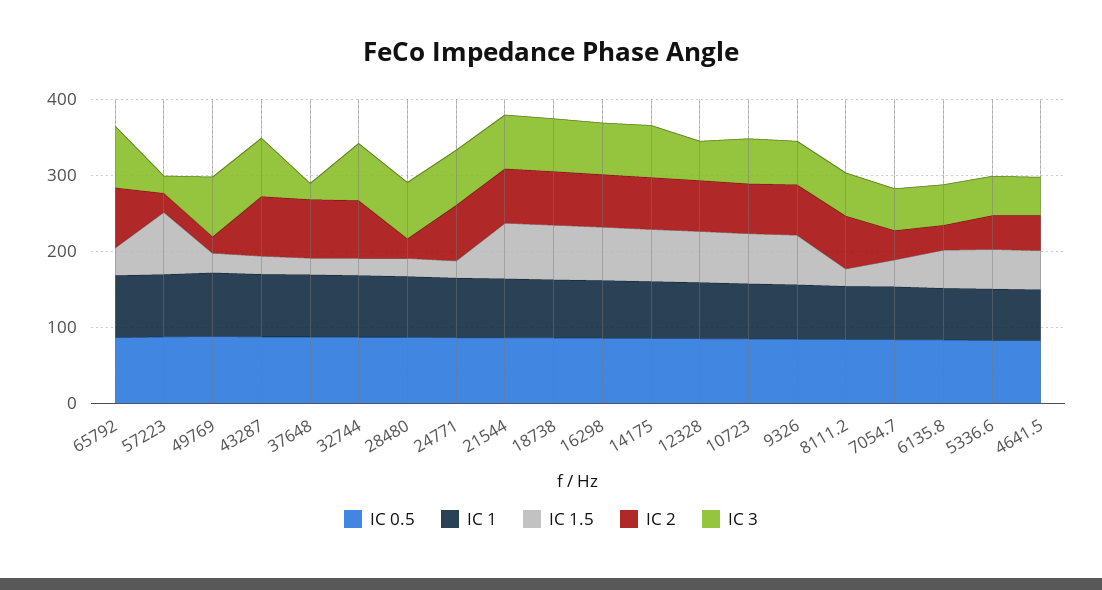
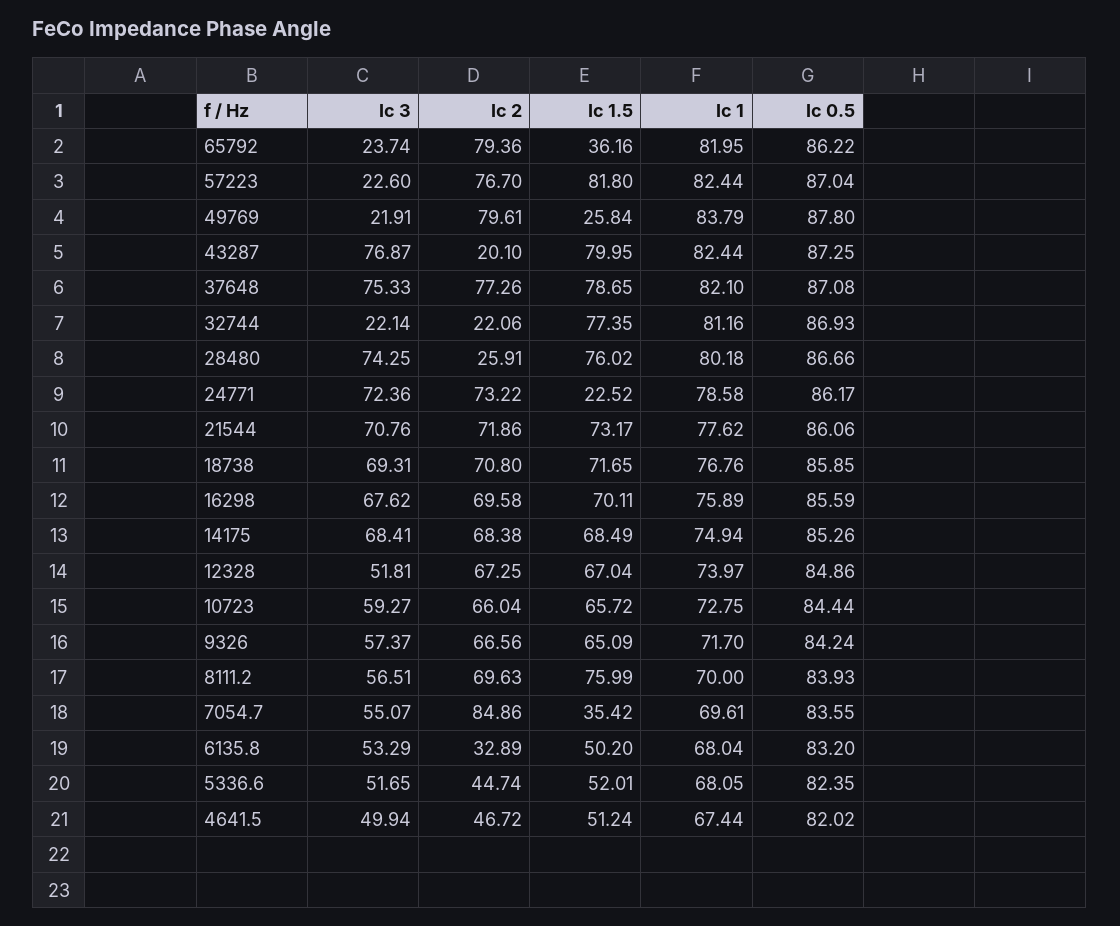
  {
    "IC 0.5": {
      "65792": 86.22,
      "57223": 87.04,
      "49769": 87.8,
      "43287": 87.25,
      "37648": 87.08,
      "32744": 86.93,
      "28480": 86.66,
      "24771": 86.17,
      "21544": 86.06,
      "18738": 85.85,
      "16298": 85.59,
      "14175": 85.26,
      "12328": 84.86,
      "10723": 84.44,
      "9326": 84.24,
      "8111.2": 83.93,
      "7054.7": 83.55,
      "6135.8": 83.2,
      "5336.6": 82.35,
      "4641.5": 82.02
    },
    "IC 1": {
      "65792": 81.95,
      "57223": 82.44,
      "49769": 83.79,
      "43287": 82.44,
      "37648": 82.1,
      "32744": 81.16,
      "28480": 80.18,
      "24771": 78.58,
      "21544": 77.62,
      "18738": 76.76,
      "16298": 75.89,
      "14175": 74.94,
      "12328": 73.97,
      "10723": 72.75,
      "9326": 71.7,
      "8111.2": 70,
      "7054.7": 69.61,
      "6135.8": 68.04,
      "5336.6": 68.05,
      "4641.5": 67.44
    },
    "IC 1.5": {
      "65792": 36.16,
      "57223": 81.8,
      "49769": 25.84,
-     "43287": 20,
+     "43287": 79.95,
-     "37648": 20,
+     "37648": 78.65,
-     "32744": 20,
+     "32744": 77.35,
-     "28480": 20,
+     "28480": 76.02,
      "24771": 22.52,
      "21544": 73.17,
      "18738": 71.65,
      "16298": 70.11,
      "14175": 68.49,
      "12328": 67.04,
      "10723": 65.72,
      "9326": 65.09,
-     "8111.2": 20,
+     "8111.2": 75.99,
      "7054.7": 35.42,
      "6135.8": 50.2,
      "5336.6": 52.01,
      "4641.5": 51.24
    },
    "IC 2": {
      "65792": 79.36,
-     "57223": 20,
+     "57223": 76.7,
-     "49769": 20,
+     "49769": 79.61,
-     "43287": 80,
+     "43287": 20.1,
      "37648": 77.26,
-     "32744": 80,
+     "32744": 22.06,
      "28480": 25.91,
      "24771": 73.22,
      "21544": 71.86,
      "18738": 70.8,
      "16298": 69.58,
      "14175": 68.38,
      "12328": 67.25,
      "10723": 66.04,
      "9326": 66.56,
      "8111.2": 69.63,
-     "7054.7": 40,
+     "7054.7": 84.86,
      "6135.8": 32.89,
      "5336.6": 44.74,
      "4641.5": 46.72
    },
    "IC 3": {
-     "65792": 80,
+     "65792": 23.74,
      "57223": 22.6,
-     "49769": 80,
+     "49769": 21.91,
      "43287": 76.87,
-     "37648": 20,
+     "37648": 75.33,
-     "32744": 80,
+     "32744": 22.14,
      "28480": 74.25,
      "24771": 72.36,
      "21544": 70.76,
      "18738": 69.31,
      "16298": 67.62,
      "14175": 68.41,
      "12328": 51.81,
      "10723": 59.27,
      "9326": 57.37,
      "8111.2": 56.51,
      "7054.7": 55.07,
      "6135.8": 53.29,
      "5336.6": 51.65,
      "4641.5": 49.94
    }
  }

